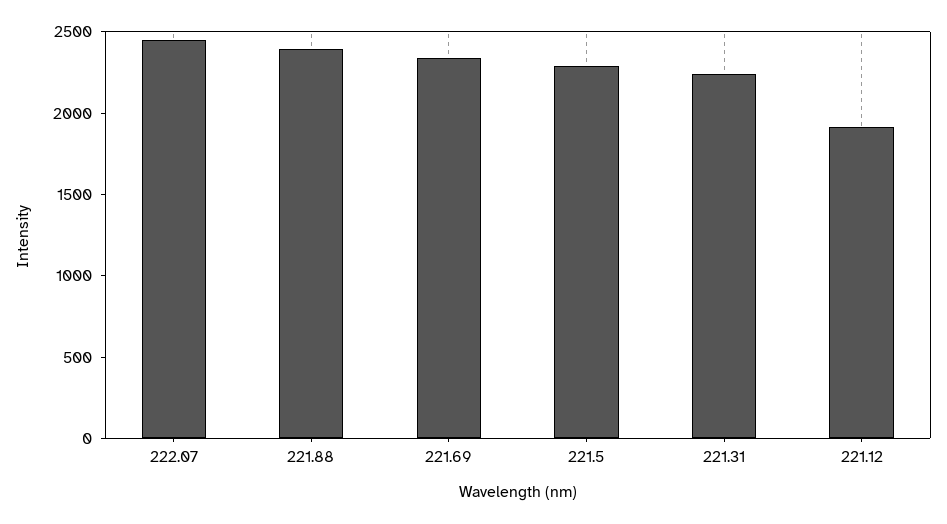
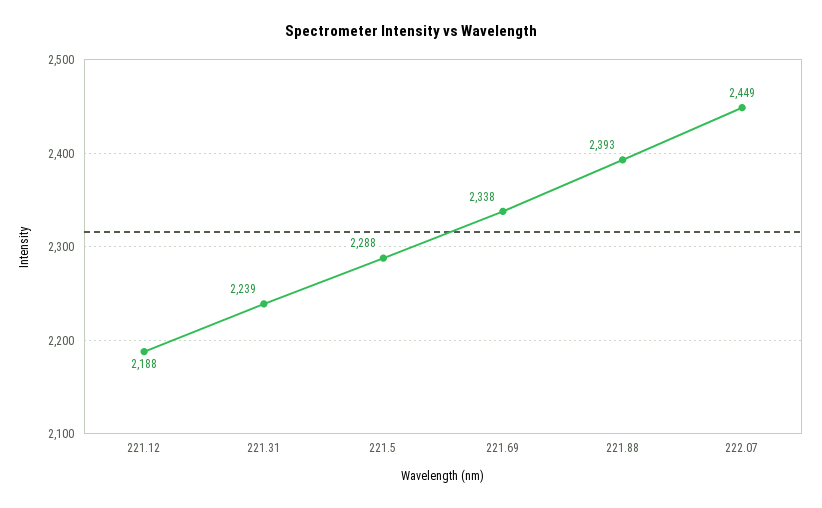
  {
    "222.07": 2449,
    "221.88": 2393,
    "221.69": 2338,
    "221.5": 2288,
    "221.31": 2239,
-   "221.12": 1900
+   "221.12": 2188
  }

